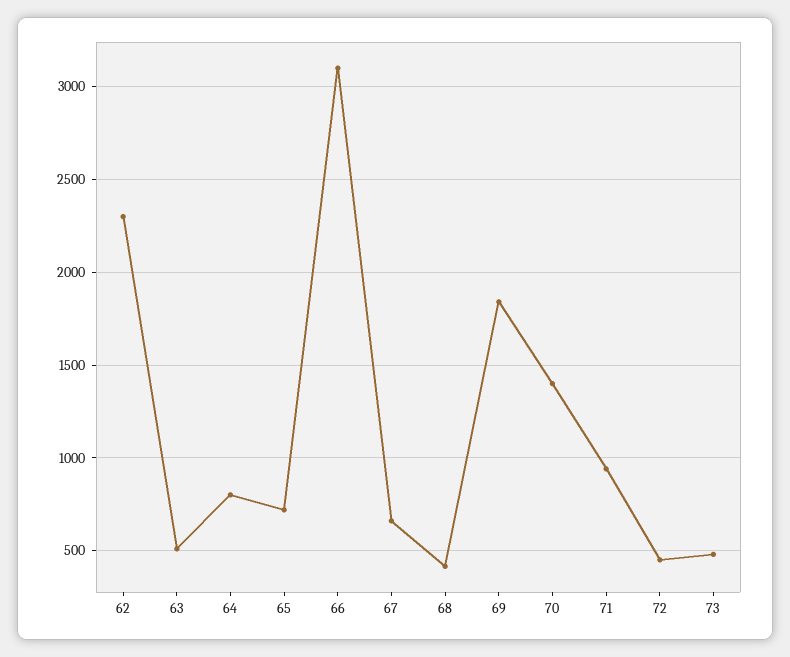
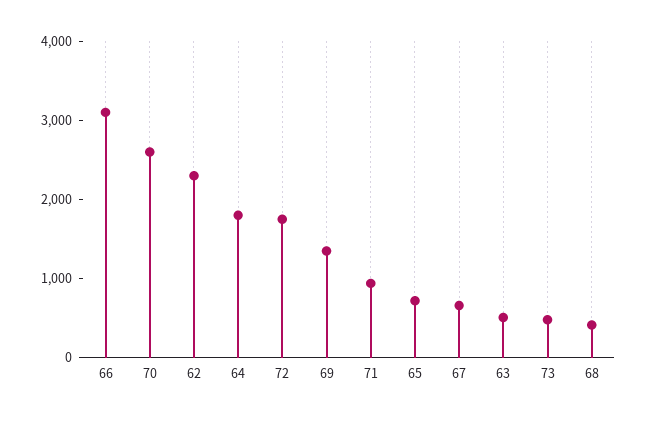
  {
    "62": 2300,
    "63": 500,
-   "64": 800,
+   "64": 1800,
    "65": 700,
    "66": 3100,
    "67": 650,
    "68": 400,
-   "69": 1850,
+   "69": 1400,
-   "70": 1400,
+   "70": 2600,
    "71": 950,
-   "72": 450,
+   "72": 1800,
    "73": 500
  }

